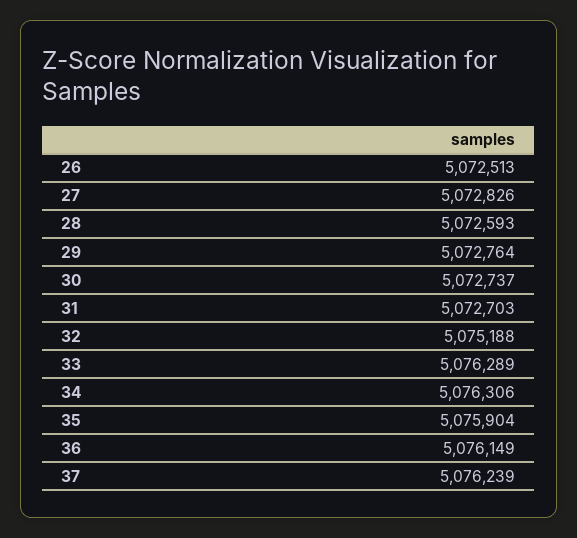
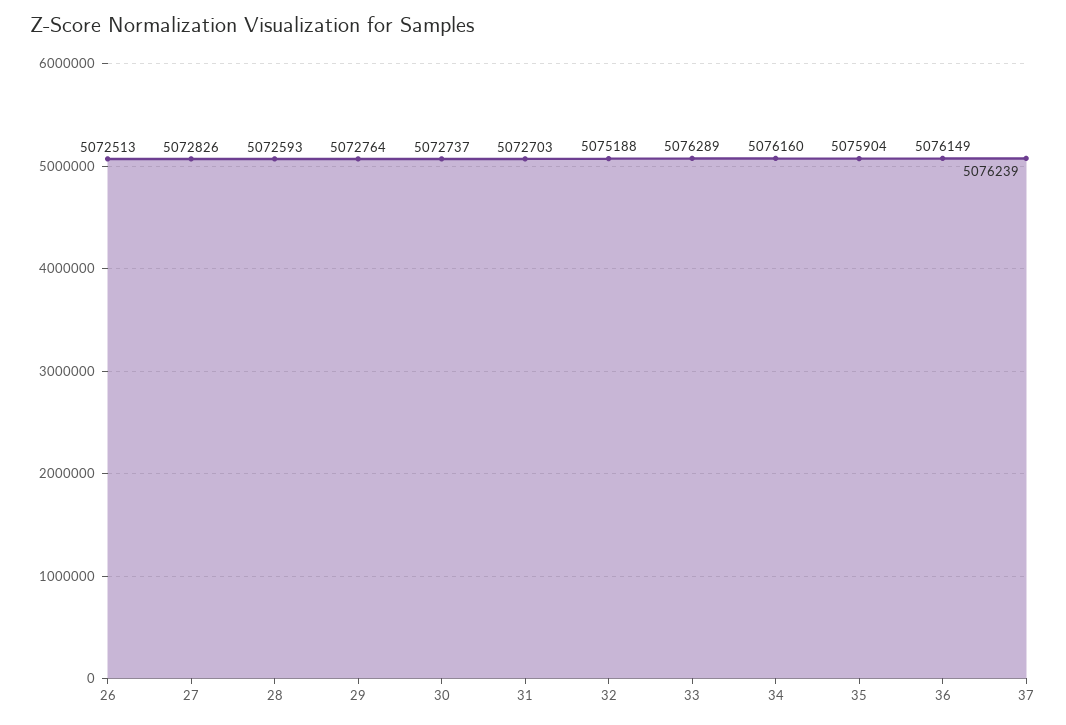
  {
    "26": 5072513,
    "27": 5072826,
    "28": 5072593,
    "29": 5072764,
    "30": 5072737,
    "31": 5072703,
    "32": 5075188,
    "33": 5076289,
-   "34": 5076306,
+   "34": 5076160,
    "35": 5075904,
    "36": 5076149,
    "37": 5076239
  }

